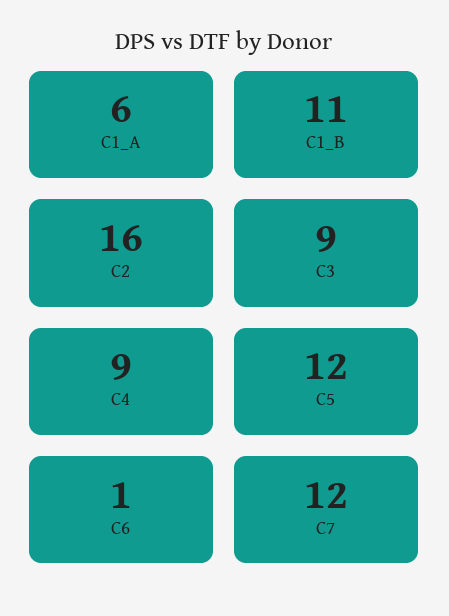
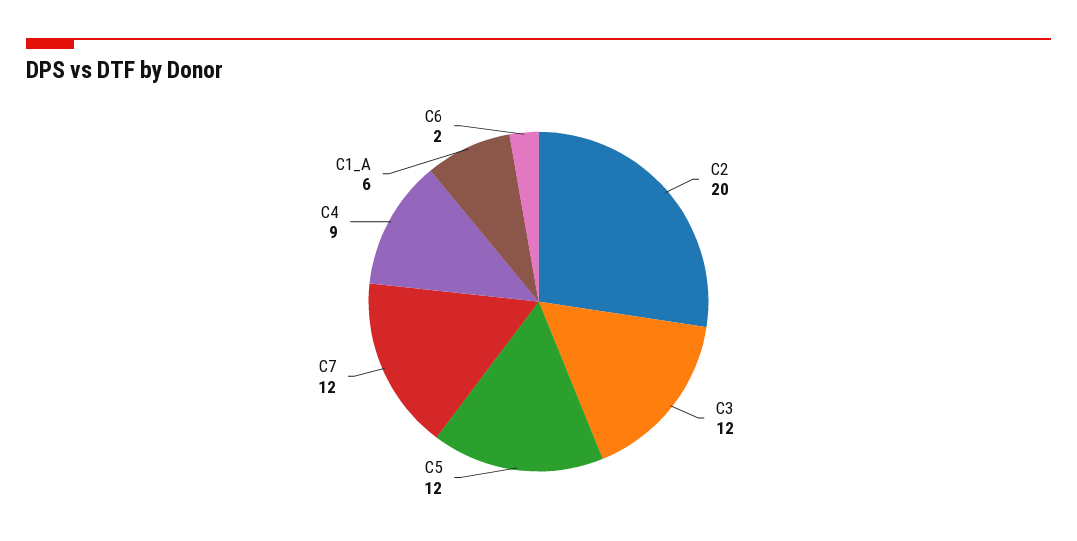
  {
    "C1_A": 6,
-   "C1_B": 11,
-   "C2": 16,
+   "C2": 20,
-   "C3": 9,
+   "C3": 12,
    "C4": 9,
    "C5": 12,
-   "C6": 1,
+   "C6": 2,
    "C7": 12
  }

